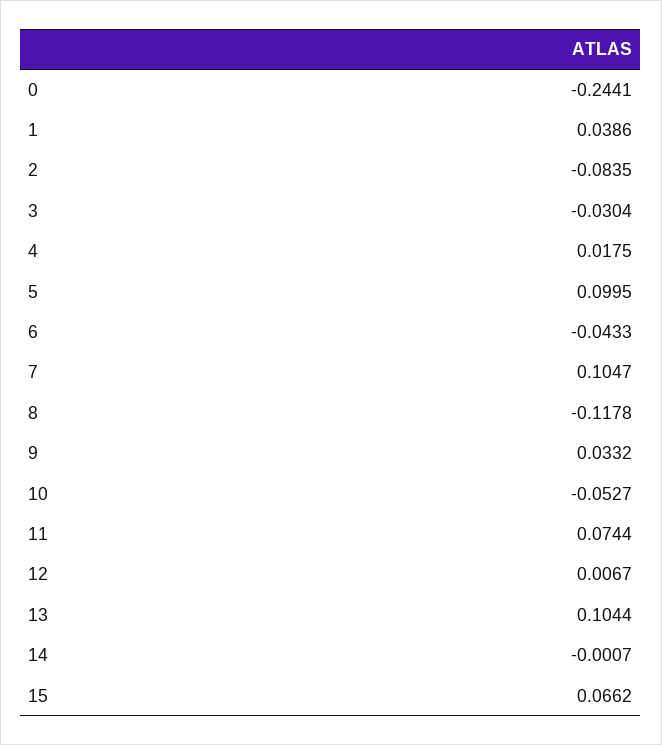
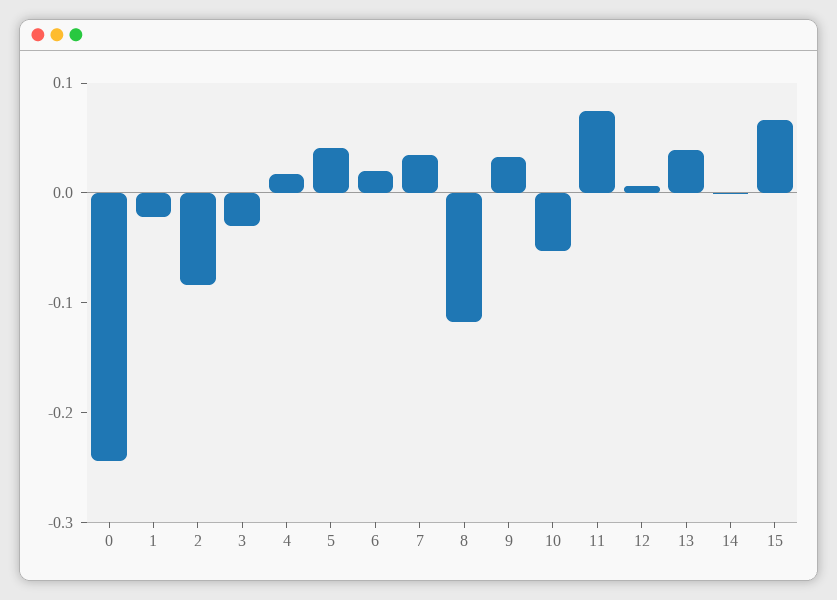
  {
    "0": -0.2441,
-   "1": 0.0386,
+   "1": -0.02,
    "2": -0.0835,
    "3": -0.0304,
    "4": 0.0175,
-   "5": 0.0995,
+   "5": 0.04,
-   "6": -0.0433,
+   "6": 0.02,
-   "7": 0.1047,
+   "7": 0.04,
    "8": -0.1178,
    "9": 0.0332,
    "10": -0.0527,
    "11": 0.0744,
    "12": 0.0067,
-   "13": 0.1044,
+   "13": 0.04,
    "14": -0.0007,
    "15": 0.0662
  }

